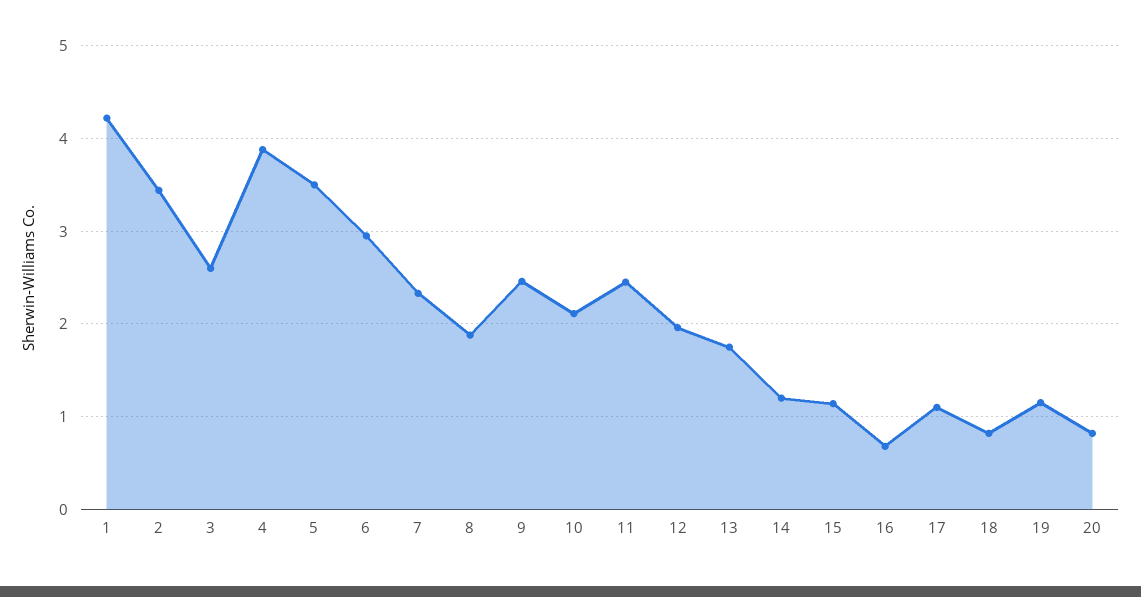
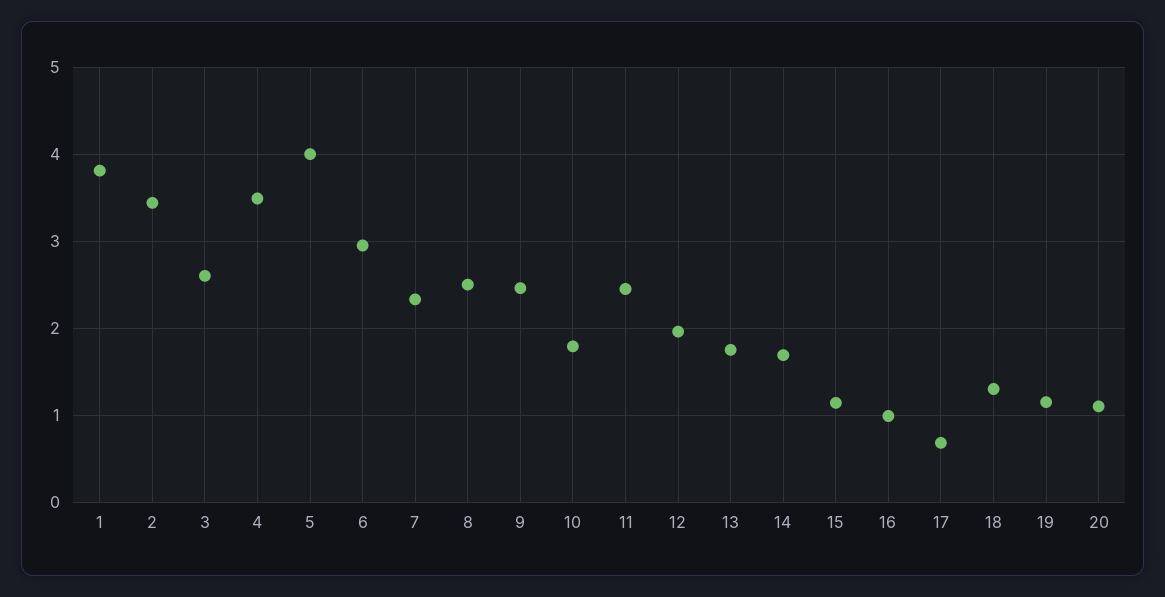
  {
-   "1": 4.2,
+   "1": 3.8,
    "2": 3.4,
    "3": 2.6,
-   "4": 3.9,
+   "4": 3.5,
-   "5": 3.5,
+   "5": 4,
    "6": 3,
    "7": 2.3,
-   "8": 1.9,
+   "8": 2.5,
    "9": 2.5,
-   "10": 2.1,
+   "10": 1.8,
    "11": 2.5,
    "12": 2,
    "13": 1.8,
-   "14": 1.2,
+   "14": 1.7,
    "15": 1.1,
-   "16": 0.7,
+   "16": 1,
-   "17": 1.1,
+   "17": 0.7,
-   "18": 0.8,
+   "18": 1.3,
    "19": 1.2,
-   "20": 0.8
+   "20": 1.1
  }

